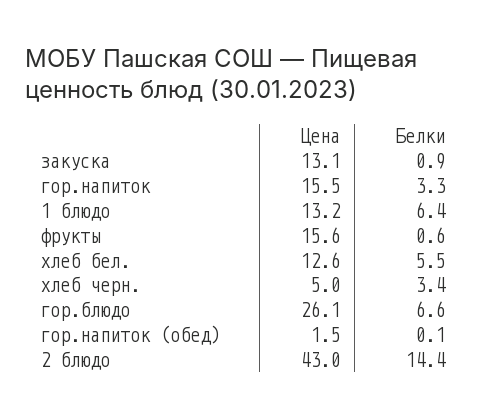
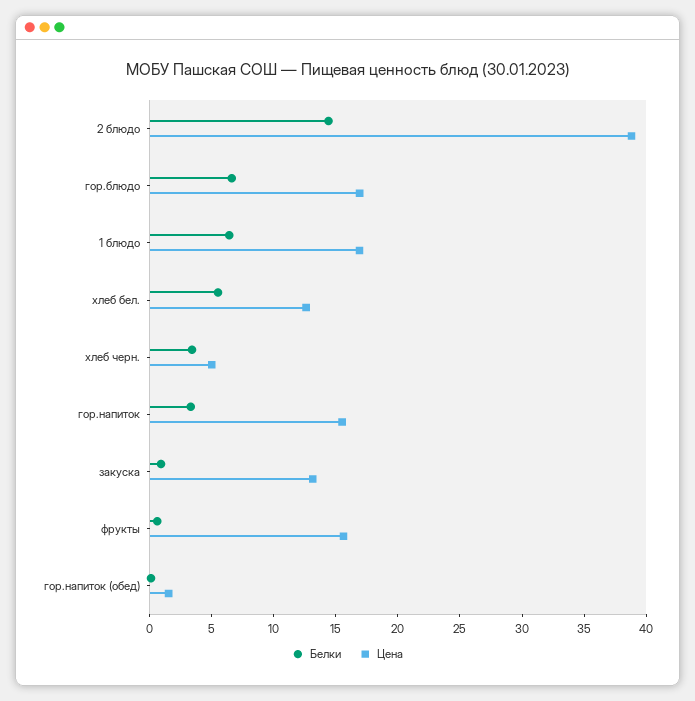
  {
    "Цена": {
      "закуска": 13.1,
      "гор.напиток": 15.5,
-     "1 блюдо": 13.2,
+     "1 блюдо": 17,
      "фрукты": 15.6,
      "хлеб бел.": 12.6,
      "хлеб черн.": 5,
-     "гор.блюдо": 26.1,
+     "гор.блюдо": 17,
      "гор.напиток (обед)": 1.5,
-     "2 блюдо": 43
+     "2 блюдо": 39
    },
    "Белки": {
      "закуска": 0.9,
      "гор.напиток": 3.3,
      "1 блюдо": 6.4,
      "фрукты": 0.6,
      "хлеб бел.": 5.5,
      "хлеб черн.": 3.4,
      "гор.блюдо": 6.6,
      "гор.напиток (обед)": 0.1,
      "2 блюдо": 14.4
    }
  }

